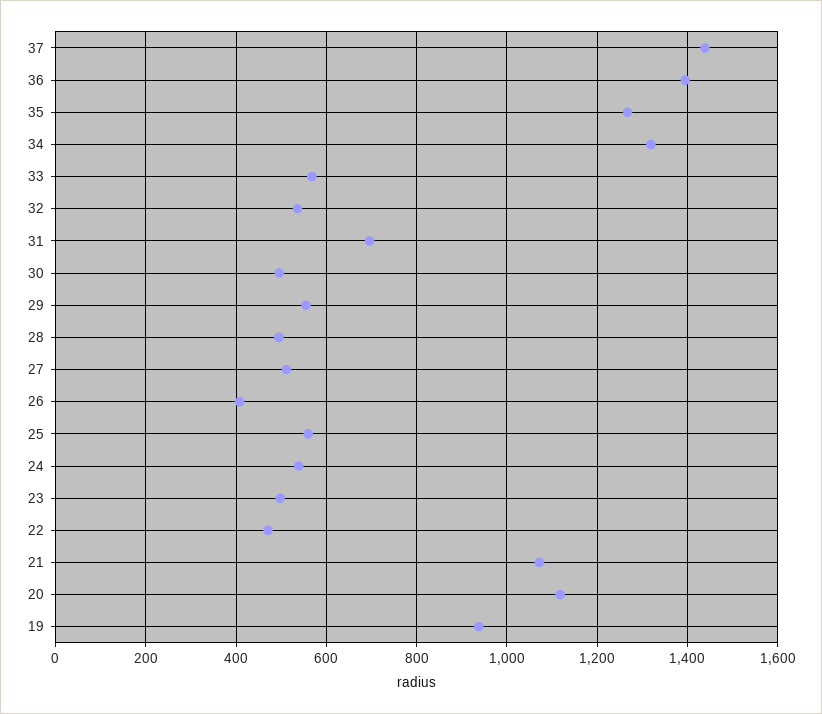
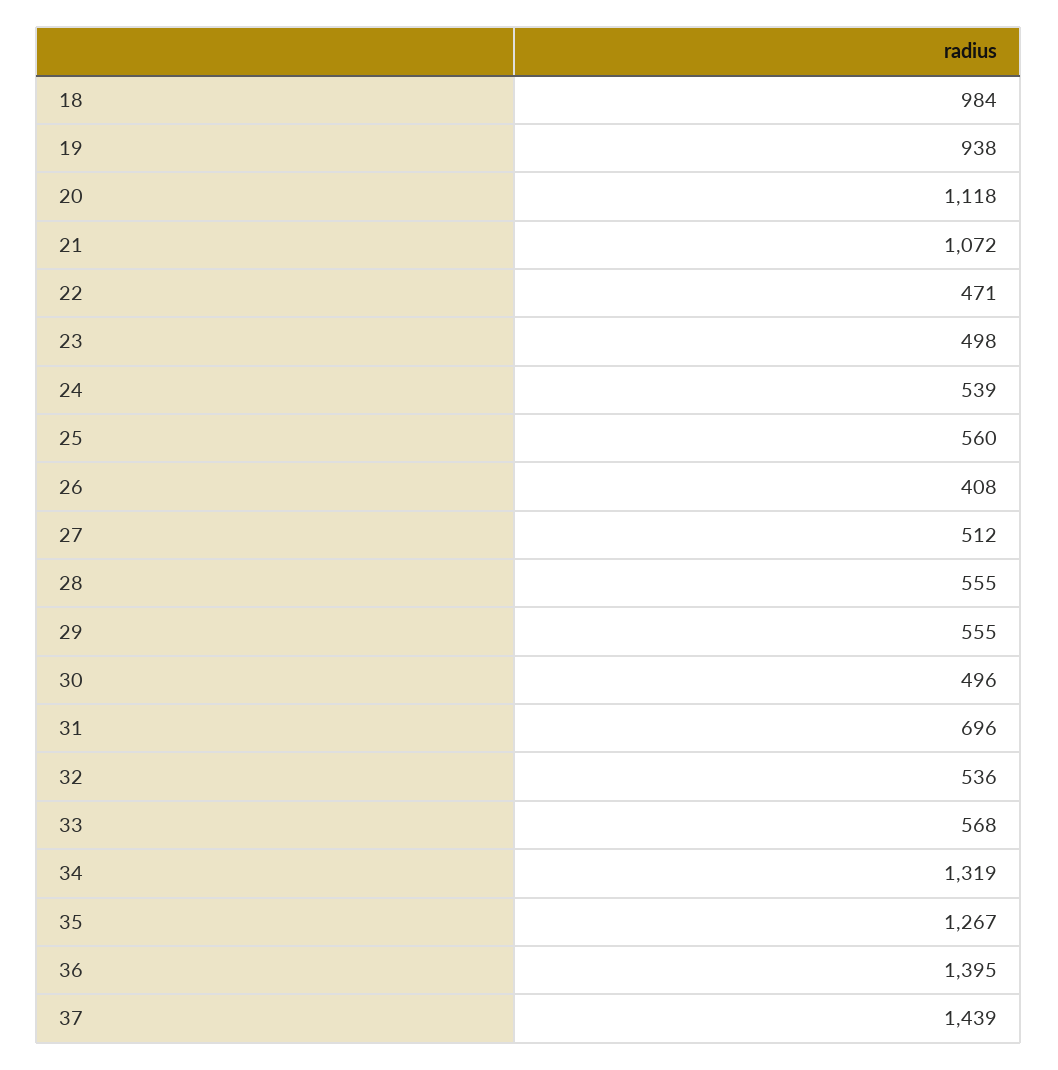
  {
    "37": 1439,
    "36": 1395,
    "35": 1267,
    "34": 1319,
    "33": 568,
    "32": 536,
    "31": 696,
    "30": 496,
    "29": 555,
-   "28": 500,
+   "28": 555,
    "27": 512,
    "26": 408,
    "25": 560,
    "24": 539,
    "23": 498,
    "22": 471,
    "21": 1072,
    "20": 1118,
-   "19": 938
+   "19": 938,
+   "18": 984
  }

